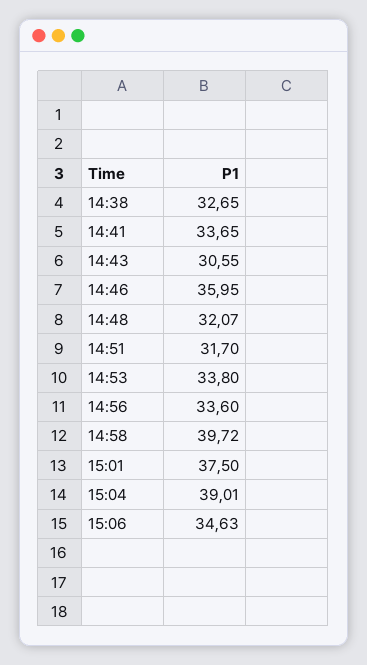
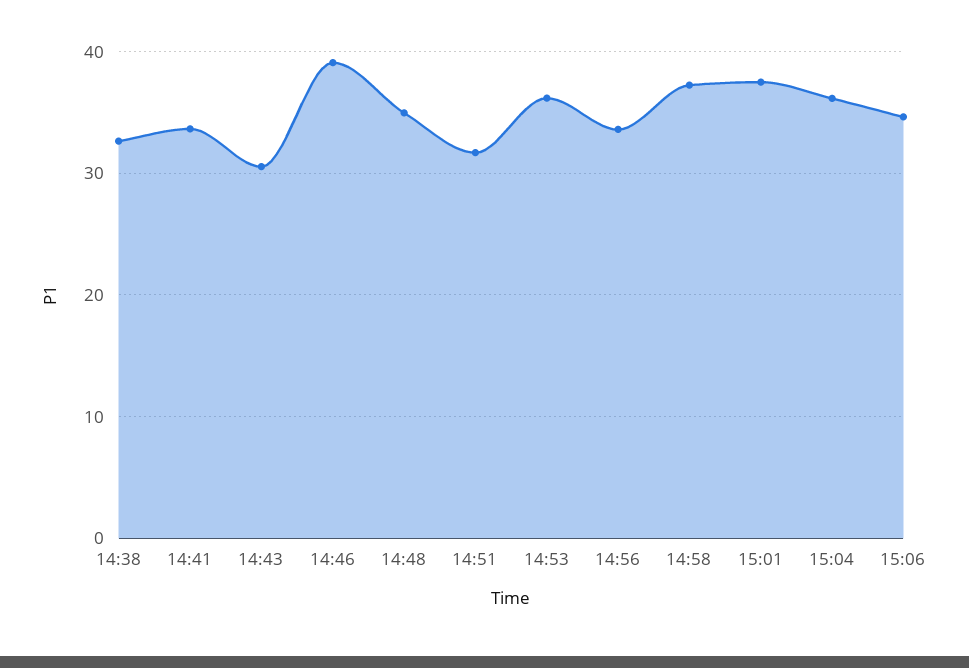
  {
    "14:38": 32.65,
    "14:41": 33.65,
    "14:43": 30.55,
-   "14:46": 35.95,
+   "14:46": 39,
-   "14:48": 32.07,
+   "14:48": 35,
    "14:51": 31.7,
-   "14:53": 33.8,
+   "14:53": 36,
    "14:56": 33.6,
-   "14:58": 39.72,
+   "14:58": 37,
    "15:01": 37.5,
-   "15:04": 39.01,
+   "15:04": 36,
    "15:06": 34.63
  }

